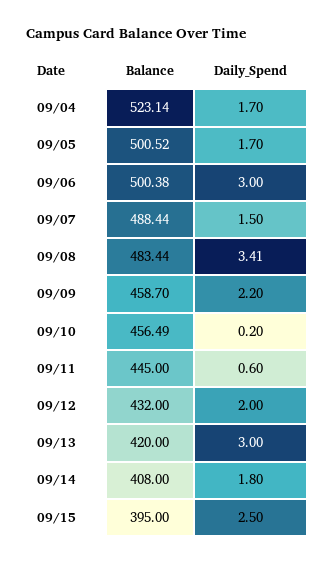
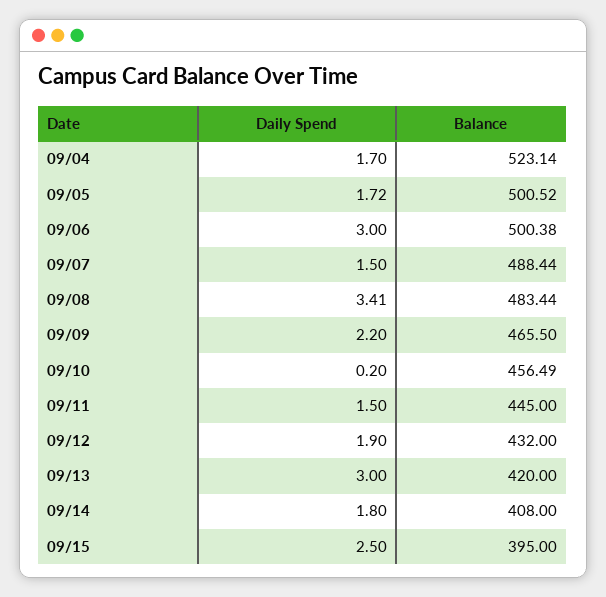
  {
    "Balance": {
      "09/04": 523.14,
      "09/05": 500.52,
      "09/06": 500.38,
      "09/07": 488.44,
      "09/08": 483.44,
-     "09/09": 458.7,
+     "09/09": 465.5,
      "09/10": 456.49,
      "09/11": 445,
      "09/12": 432,
      "09/13": 420,
      "09/14": 408,
      "09/15": 395
    },
    "Daily_Spend": {
      "09/04": 1.7,
-     "09/05": 1.7,
+     "09/05": 1.72,
      "09/06": 3,
      "09/07": 1.5,
      "09/08": 3.41,
      "09/09": 2.2,
      "09/10": 0.2,
-     "09/11": 0.6,
+     "09/11": 1.5,
-     "09/12": 2,
+     "09/12": 1.9,
      "09/13": 3,
      "09/14": 1.8,
      "09/15": 2.5
    }
  }

